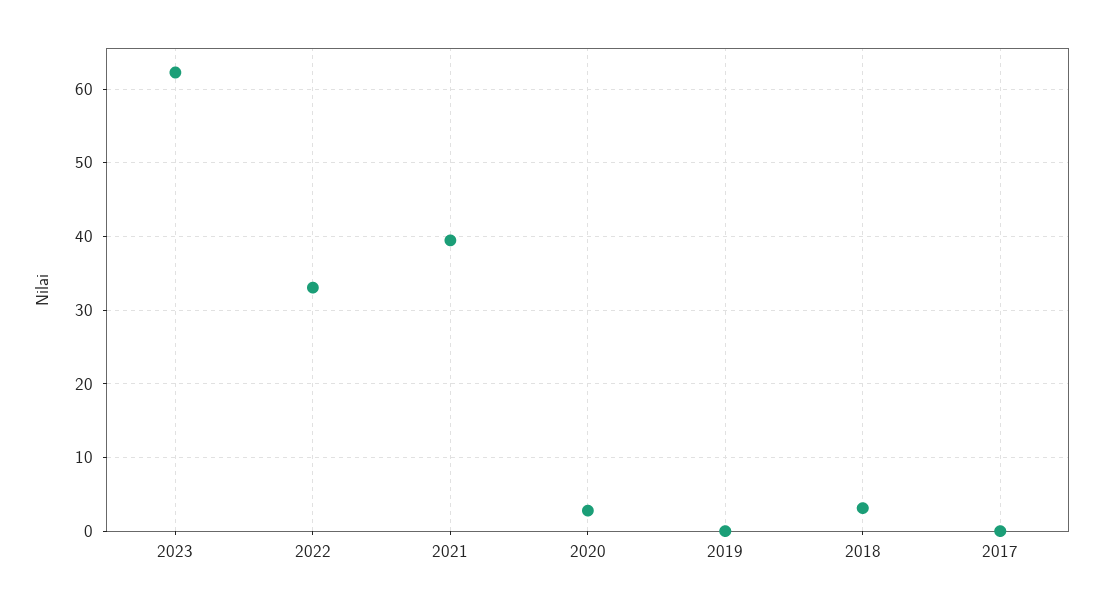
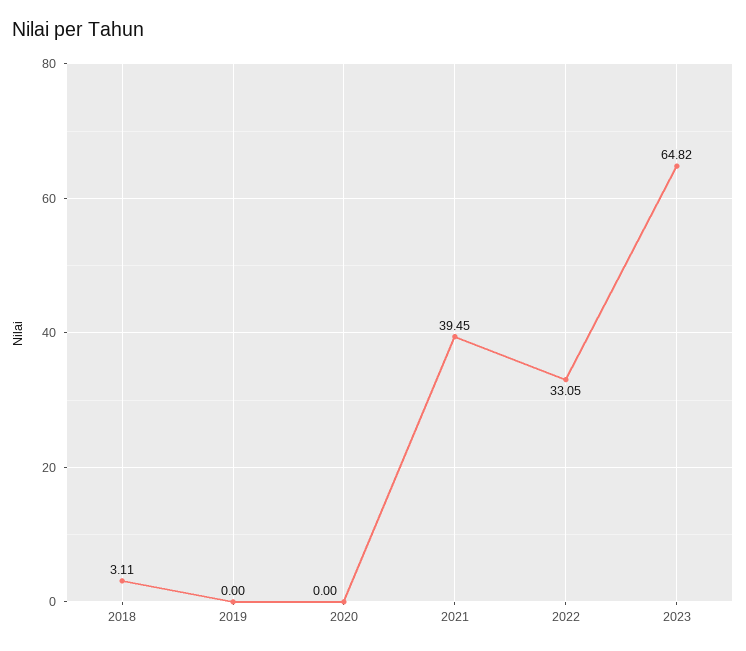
  {
-   "2023": 62,
+   "2023": 64.82,
    "2022": 33.05,
    "2021": 39.45,
-   "2020": 3,
+   "2020": 0,
    "2019": 0,
-   "2018": 3.11,
+   "2018": 3.11
-   "2017": 0
  }

